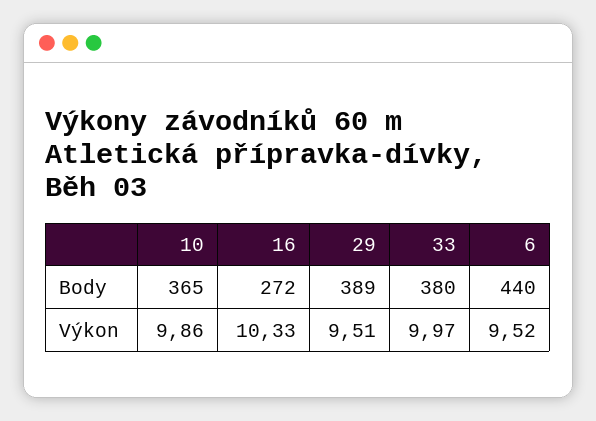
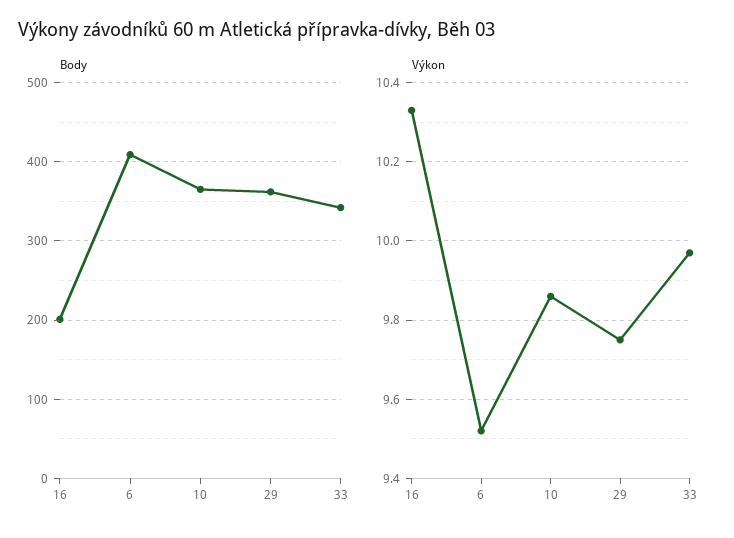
  {
    "Body": {
      "10": 365,
-     "16": 272,
+     "16": 200,
-     "29": 389,
+     "29": 360,
-     "33": 380,
+     "33": 340,
-     "6": 440
+     "6": 410
    },
    "Výkon": {
      "10": 9.86,
      "16": 10.33,
-     "29": 9.51,
+     "29": 9.75,
      "33": 9.97,
      "6": 9.52
    }
  }

